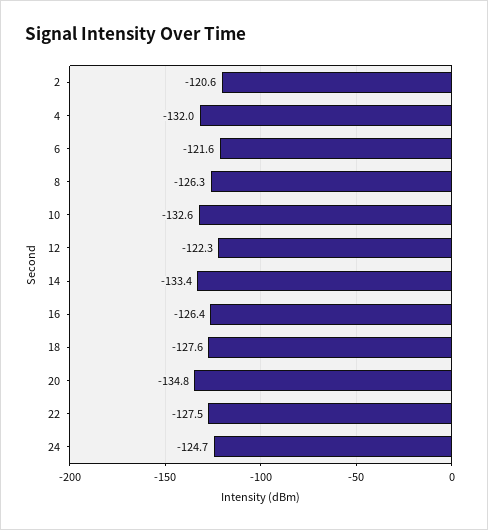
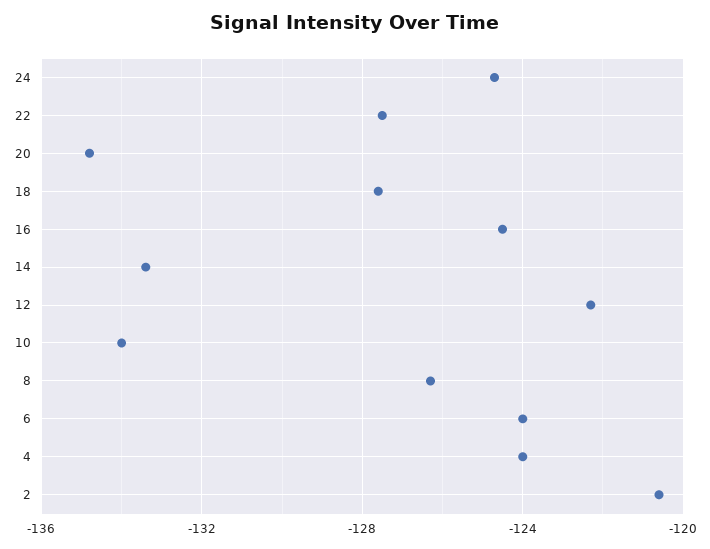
  {
    "2": -120.6,
-   "4": -132,
+   "4": -124,
-   "6": -121.6,
+   "6": -124,
    "8": -126.3,
-   "10": -132.6,
+   "10": -134,
    "12": -122.3,
    "14": -133.4,
-   "16": -126.4,
+   "16": -124.5,
    "18": -127.6,
    "20": -134.8,
    "22": -127.5,
    "24": -124.7
  }

